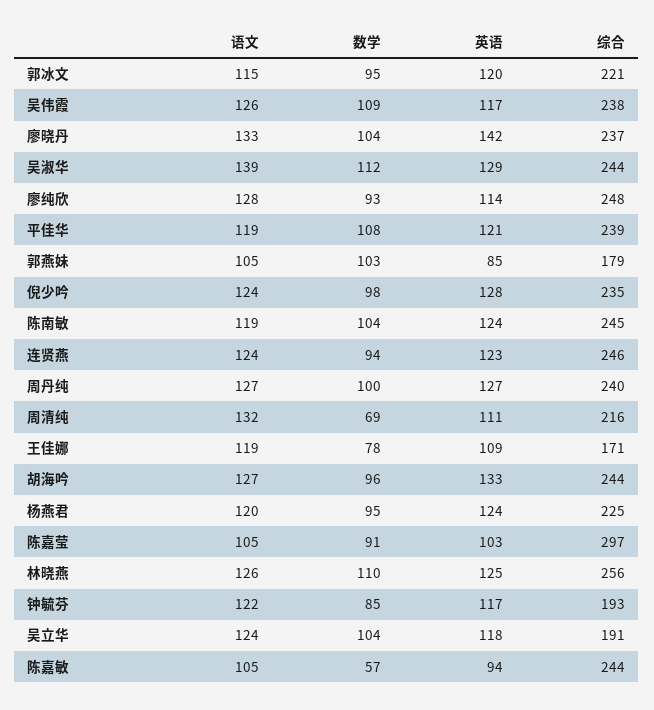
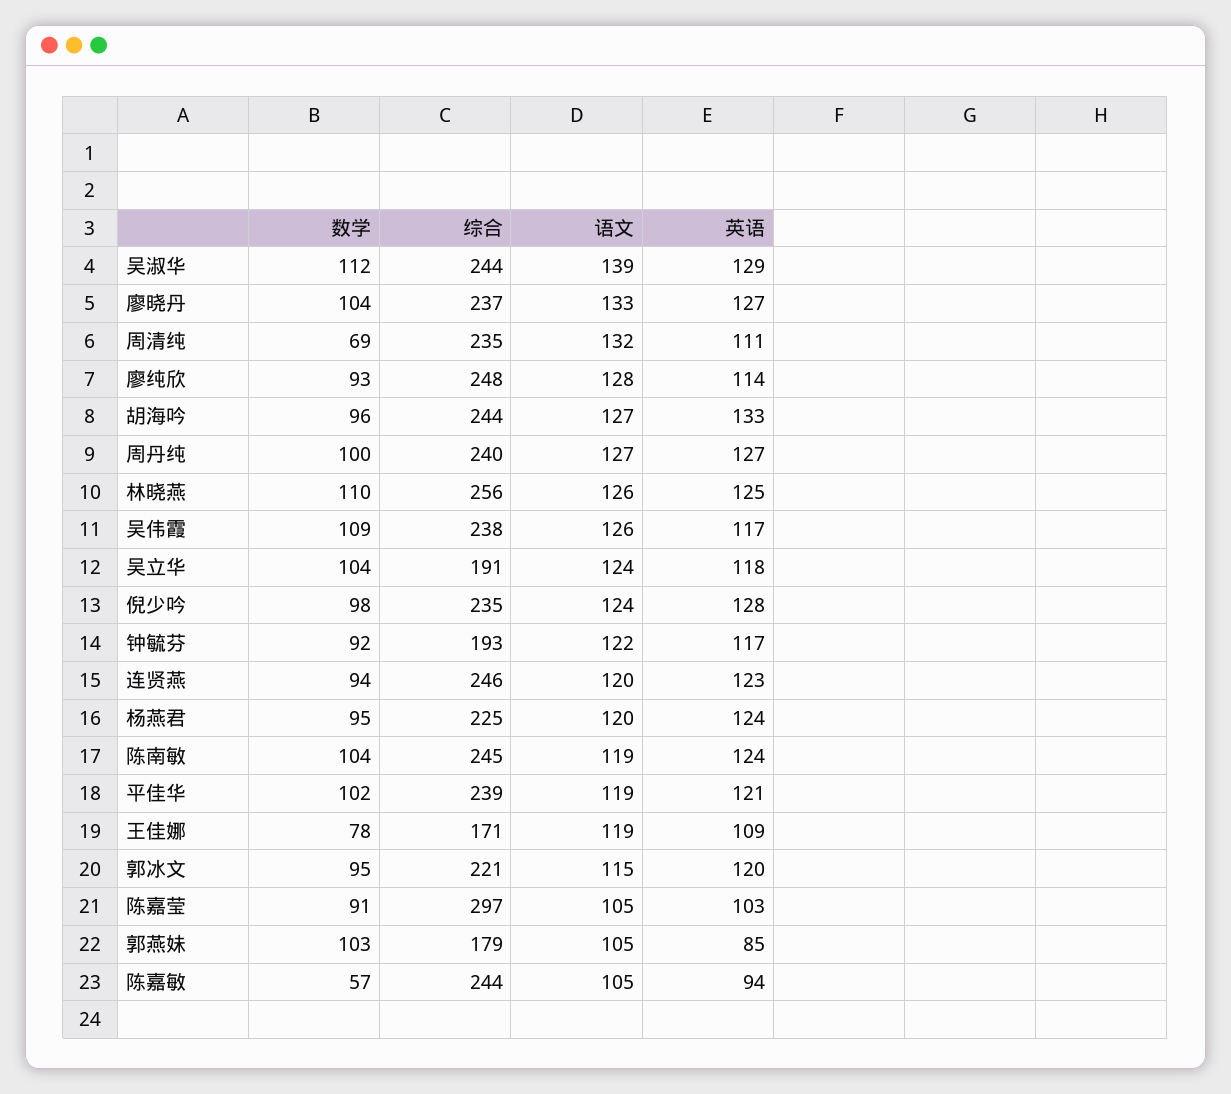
  {
    "语文": {
      "郭冰文": 115,
      "吴伟霞": 126,
      "廖晓丹": 133,
      "吴淑华": 139,
      "廖纯欣": 128,
      "平佳华": 119,
      "郭燕妹": 105,
      "倪少吟": 124,
      "陈南敏": 119,
-     "连贤燕": 124,
+     "连贤燕": 120,
      "周丹纯": 127,
      "周清纯": 132,
      "王佳娜": 119,
      "胡海吟": 127,
      "杨燕君": 120,
      "陈嘉莹": 105,
      "林晓燕": 126,
      "钟毓芬": 122,
      "吴立华": 124,
      "陈嘉敏": 105
    },
    "数学": {
      "郭冰文": 95,
      "吴伟霞": 109,
      "廖晓丹": 104,
      "吴淑华": 112,
      "廖纯欣": 93,
-     "平佳华": 108,
+     "平佳华": 102,
      "郭燕妹": 103,
      "倪少吟": 98,
      "陈南敏": 104,
      "连贤燕": 94,
      "周丹纯": 100,
      "周清纯": 69,
      "王佳娜": 78,
      "胡海吟": 96,
      "杨燕君": 95,
      "陈嘉莹": 91,
      "林晓燕": 110,
-     "钟毓芬": 85,
+     "钟毓芬": 92,
      "吴立华": 104,
      "陈嘉敏": 57
    },
    "英语": {
      "郭冰文": 120,
      "吴伟霞": 117,
-     "廖晓丹": 142,
+     "廖晓丹": 127,
      "吴淑华": 129,
      "廖纯欣": 114,
      "平佳华": 121,
      "郭燕妹": 85,
      "倪少吟": 128,
      "陈南敏": 124,
      "连贤燕": 123,
      "周丹纯": 127,
      "周清纯": 111,
      "王佳娜": 109,
      "胡海吟": 133,
      "杨燕君": 124,
      "陈嘉莹": 103,
      "林晓燕": 125,
      "钟毓芬": 117,
      "吴立华": 118,
      "陈嘉敏": 94
    },
    "综合": {
      "郭冰文": 221,
      "吴伟霞": 238,
      "廖晓丹": 237,
      "吴淑华": 244,
      "廖纯欣": 248,
      "平佳华": 239,
      "郭燕妹": 179,
      "倪少吟": 235,
      "陈南敏": 245,
      "连贤燕": 246,
      "周丹纯": 240,
-     "周清纯": 216,
+     "周清纯": 235,
      "王佳娜": 171,
      "胡海吟": 244,
      "杨燕君": 225,
      "陈嘉莹": 297,
      "林晓燕": 256,
      "钟毓芬": 193,
      "吴立华": 191,
      "陈嘉敏": 244
    }
  }

